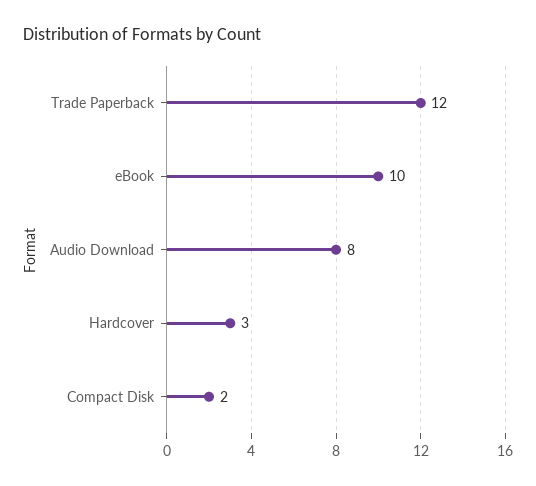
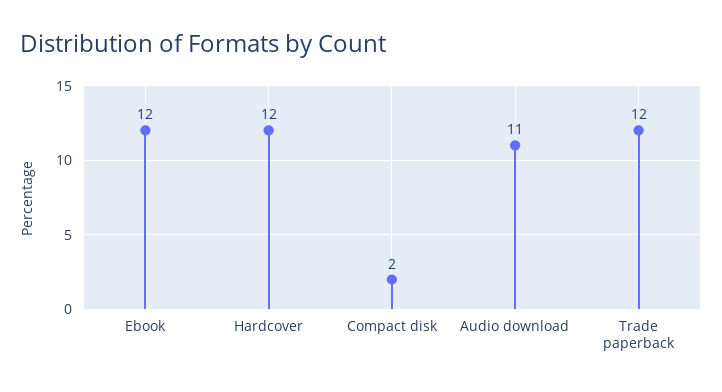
  {
    "Trade Paperback": 12,
-   "eBook": 10,
+   "eBook": 12,
-   "Audio Download": 8,
+   "Audio Download": 11,
-   "Hardcover": 3,
+   "Hardcover": 12,
    "Compact Disk": 2
  }

